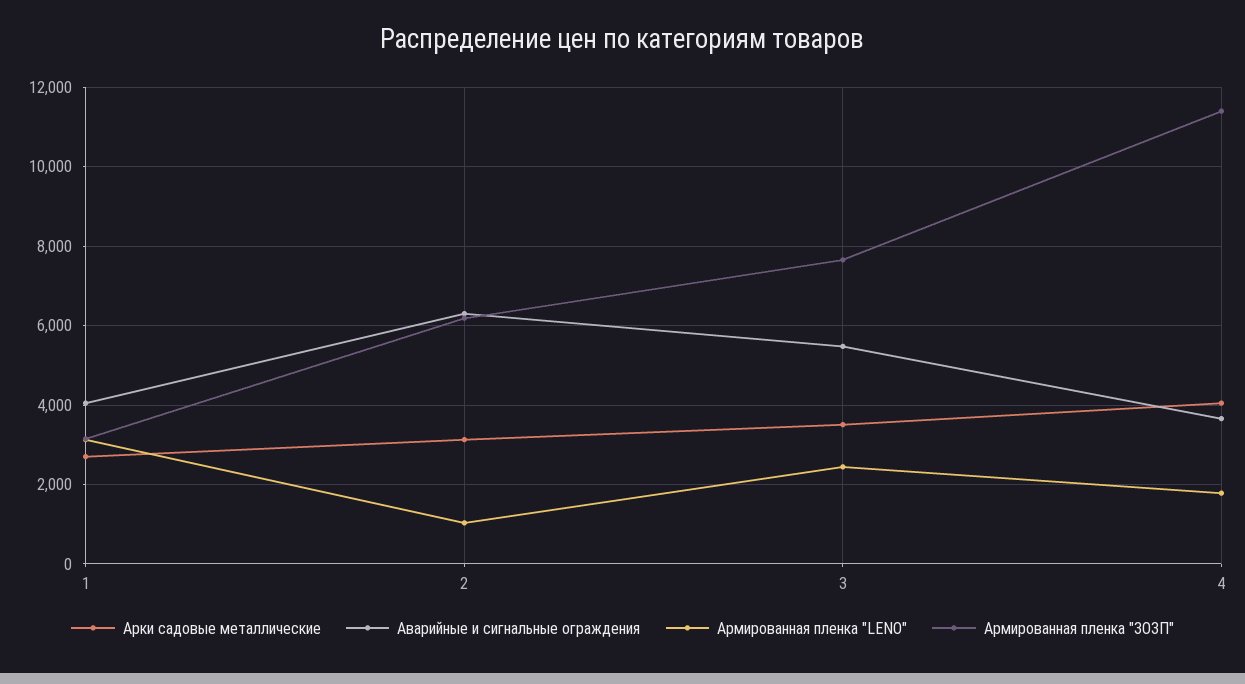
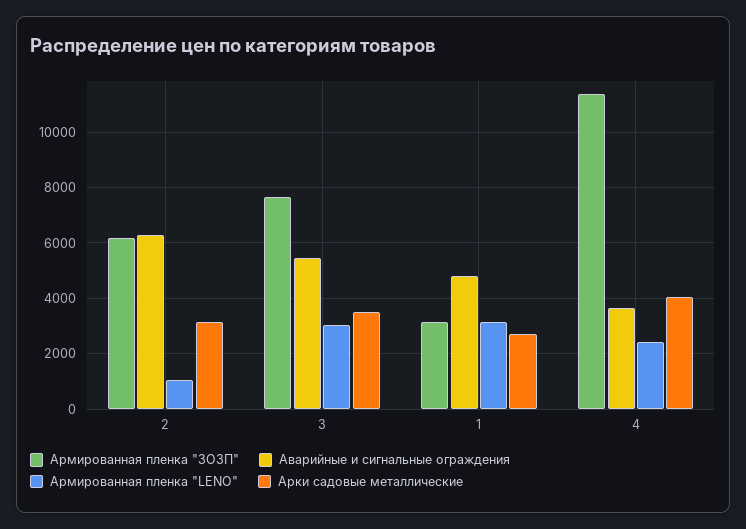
  {
    "Арки садовые металлические": {
      "1": 2800,
      "2": 3200,
      "3": 3600,
      "4": 4000
    },
    "Аварийные и сигнальные ограждения": {
-     "1": 4000,
+     "1": 4750,
      "2": 6400,
      "3": 5400,
      "4": 3600
    },
    "Армированная пленка \"LENO\"": {
      "1": 3200,
      "2": 1000,
-     "3": 2400,
+     "3": 3000,
-     "4": 1800
+     "4": 2500
    },
    "Армированная пленка \"ЗОЗП\"": {
      "1": 3200,
      "2": 6200,
      "3": 7600,
      "4": 11400
    }
  }

